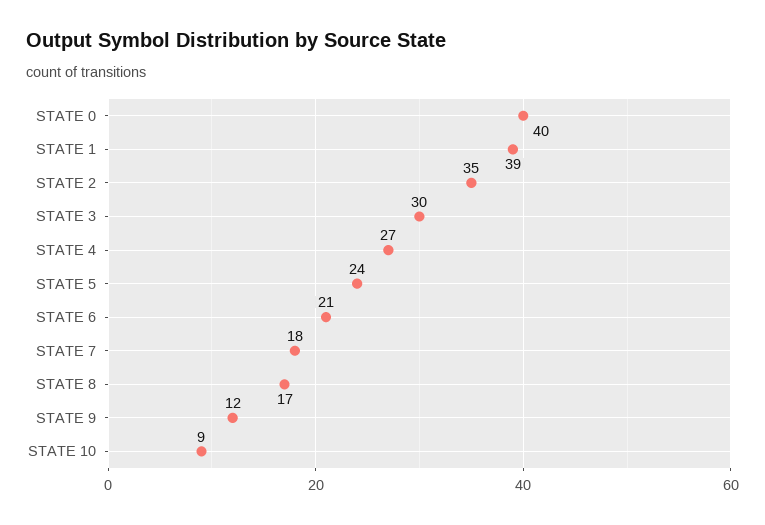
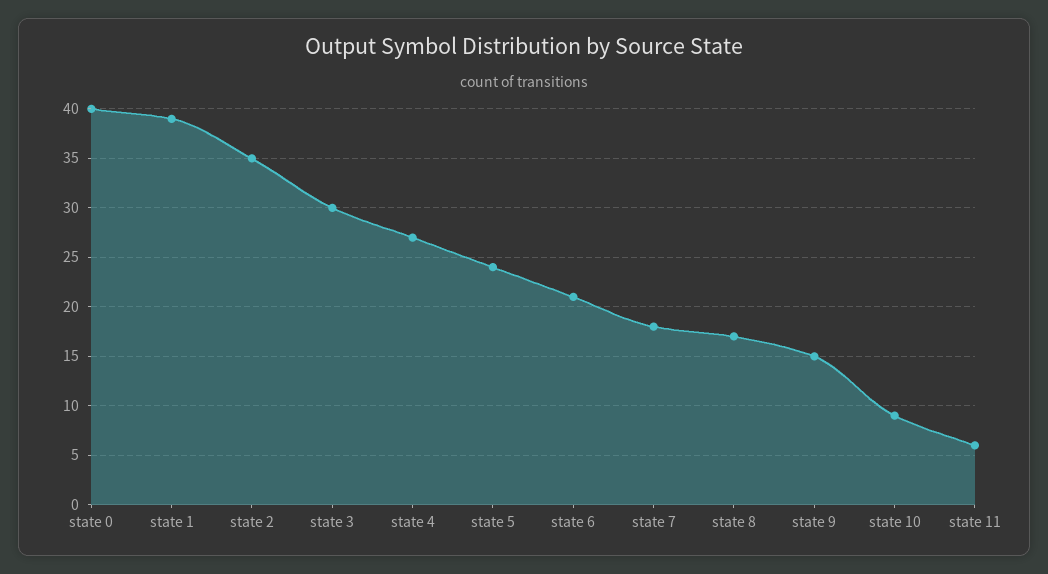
  {
    "STATE 0": 40,
    "STATE 1": 39,
    "STATE 2": 35,
    "STATE 3": 30,
    "STATE 4": 27,
    "STATE 5": 24,
    "STATE 6": 21,
    "STATE 7": 18,
    "STATE 8": 17,
-   "STATE 9": 12,
+   "STATE 9": 15,
-   "STATE 10": 9
+   "STATE 10": 9,
+   "state 11": 6
  }

